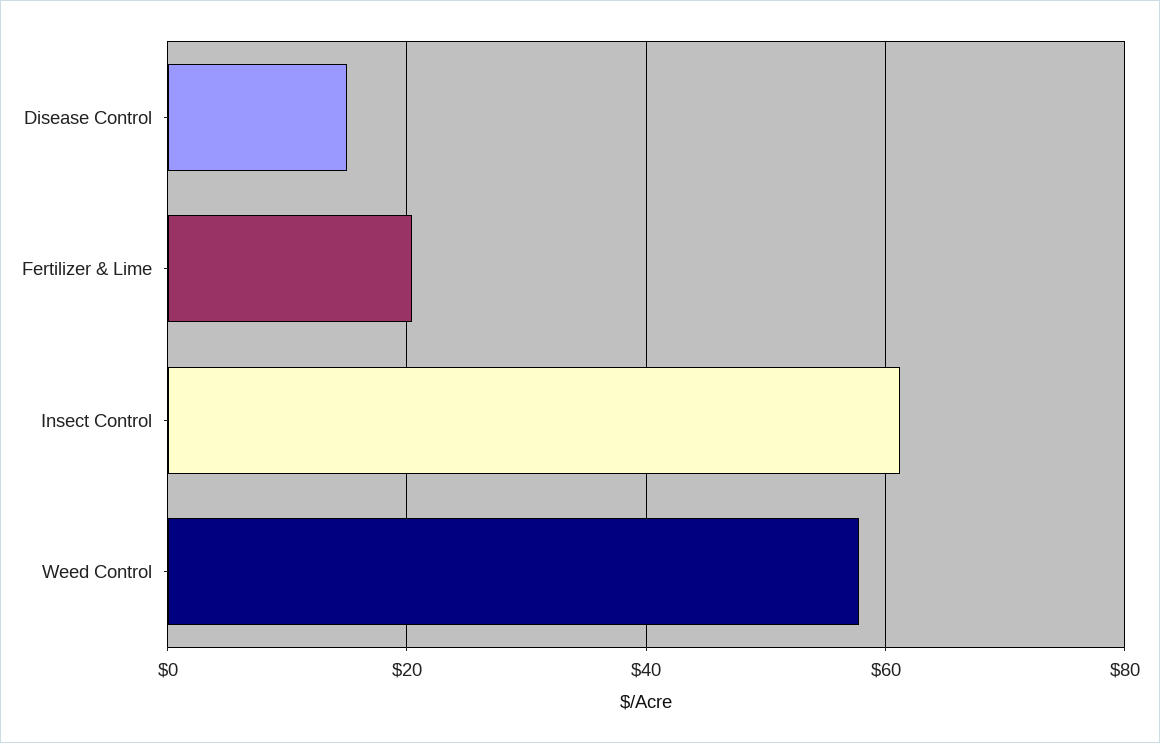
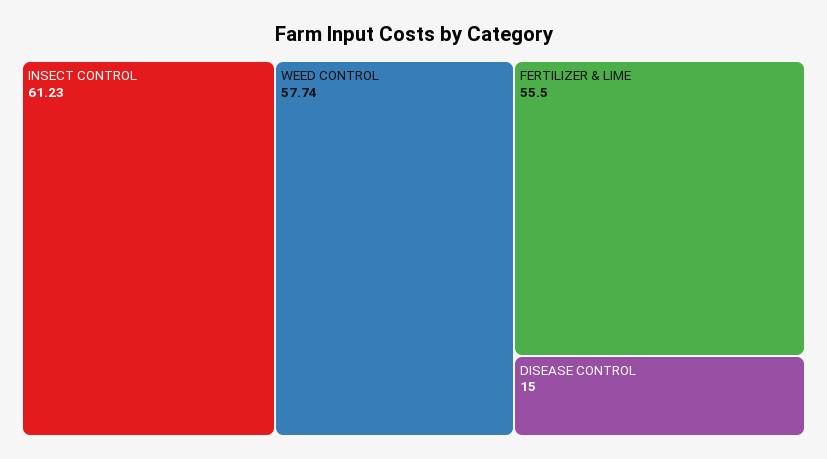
  {
    "Disease Control": 15,
-   "Fertilizer & Lime": 20,
+   "Fertilizer & Lime": 55.5,
    "Insect Control": 61.23,
    "Weed Control": 57.74
  }

